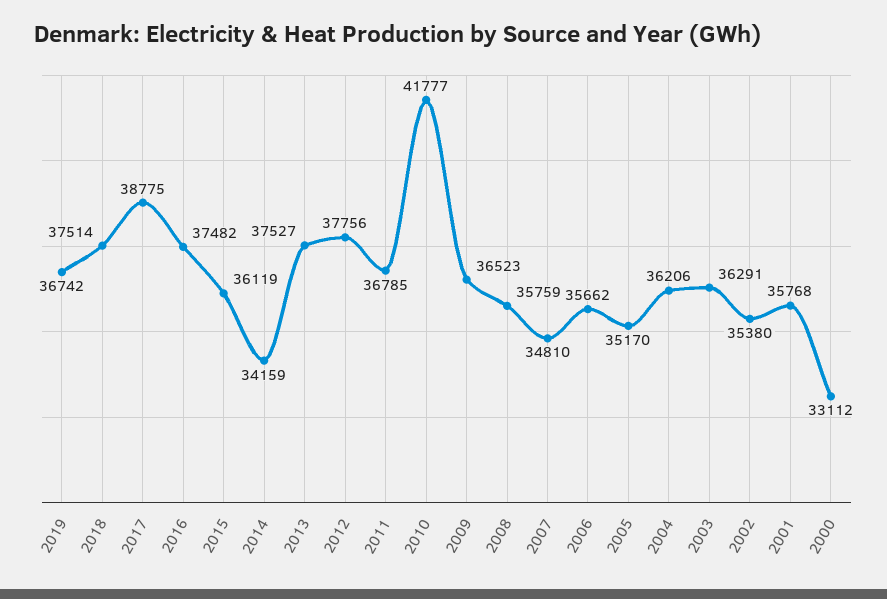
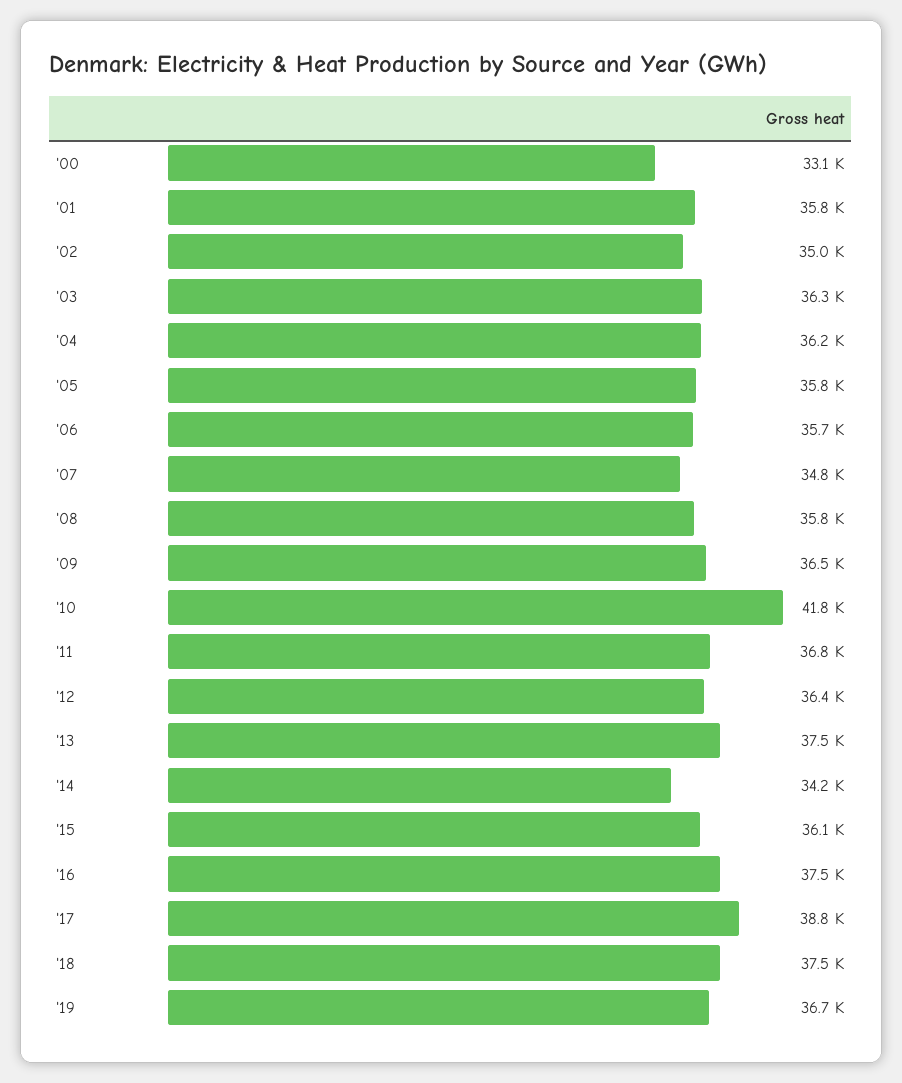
  {
    "2019": 36742,
    "2018": 37514,
    "2017": 38775,
    "2016": 37482,
    "2015": 36119,
    "2014": 34159,
    "2013": 37527,
-   "2012": 37756,
+   "2012": 36400,
    "2011": 36785,
    "2010": 41777,
    "2009": 36523,
    "2008": 35759,
    "2007": 34810,
    "2006": 35662,
-   "2005": 35170,
+   "2005": 35800,
    "2004": 36206,
    "2003": 36291,
-   "2002": 35380,
+   "2002": 35000,
    "2001": 35768,
    "2000": 33112
  }

